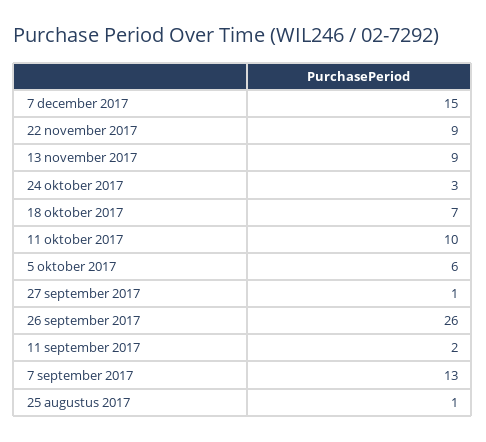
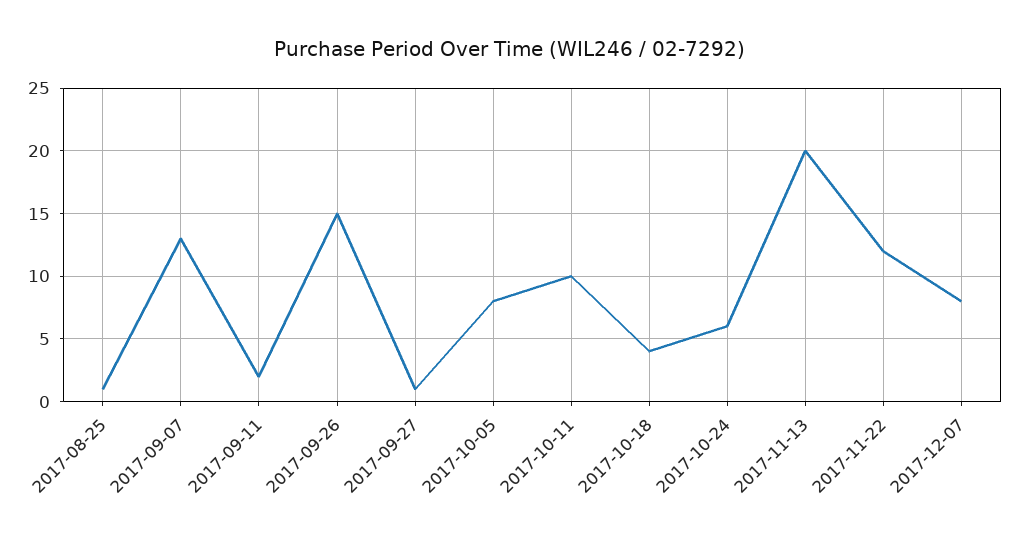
  {
-   "7 december 2017": 15,
+   "7 december 2017": 8,
-   "22 november 2017": 9,
+   "22 november 2017": 12,
-   "13 november 2017": 9,
+   "13 november 2017": 20,
-   "24 oktober 2017": 3,
+   "24 oktober 2017": 6,
-   "18 oktober 2017": 7,
+   "18 oktober 2017": 4,
    "11 oktober 2017": 10,
-   "5 oktober 2017": 6,
+   "5 oktober 2017": 8,
    "27 september 2017": 1,
-   "26 september 2017": 26,
+   "26 september 2017": 15,
    "11 september 2017": 2,
    "7 september 2017": 13,
    "25 augustus 2017": 1
  }

